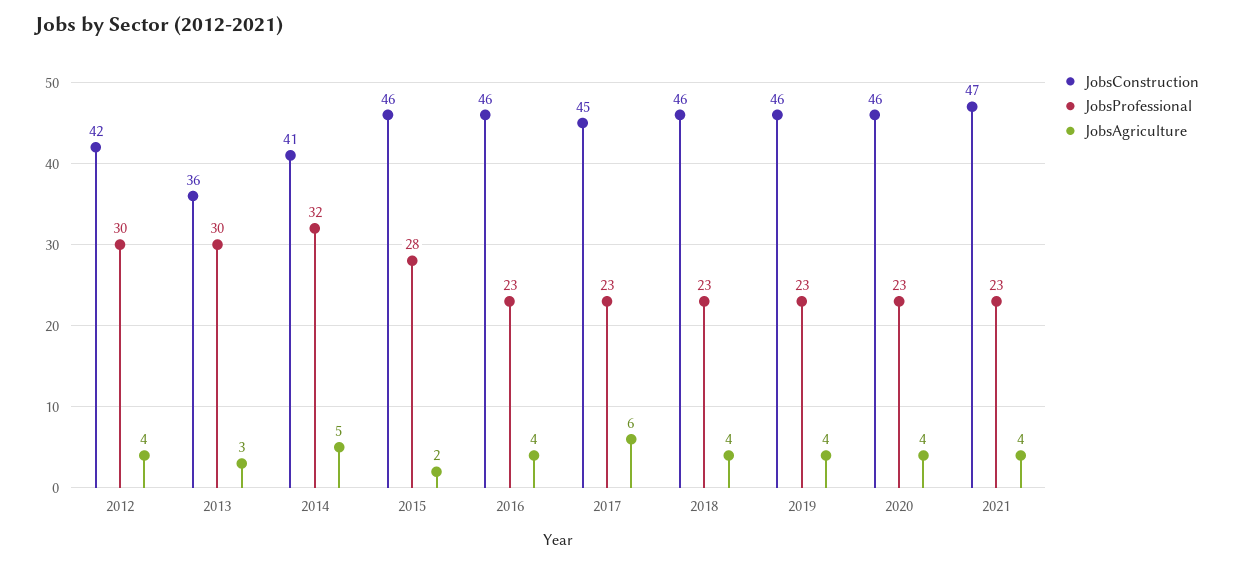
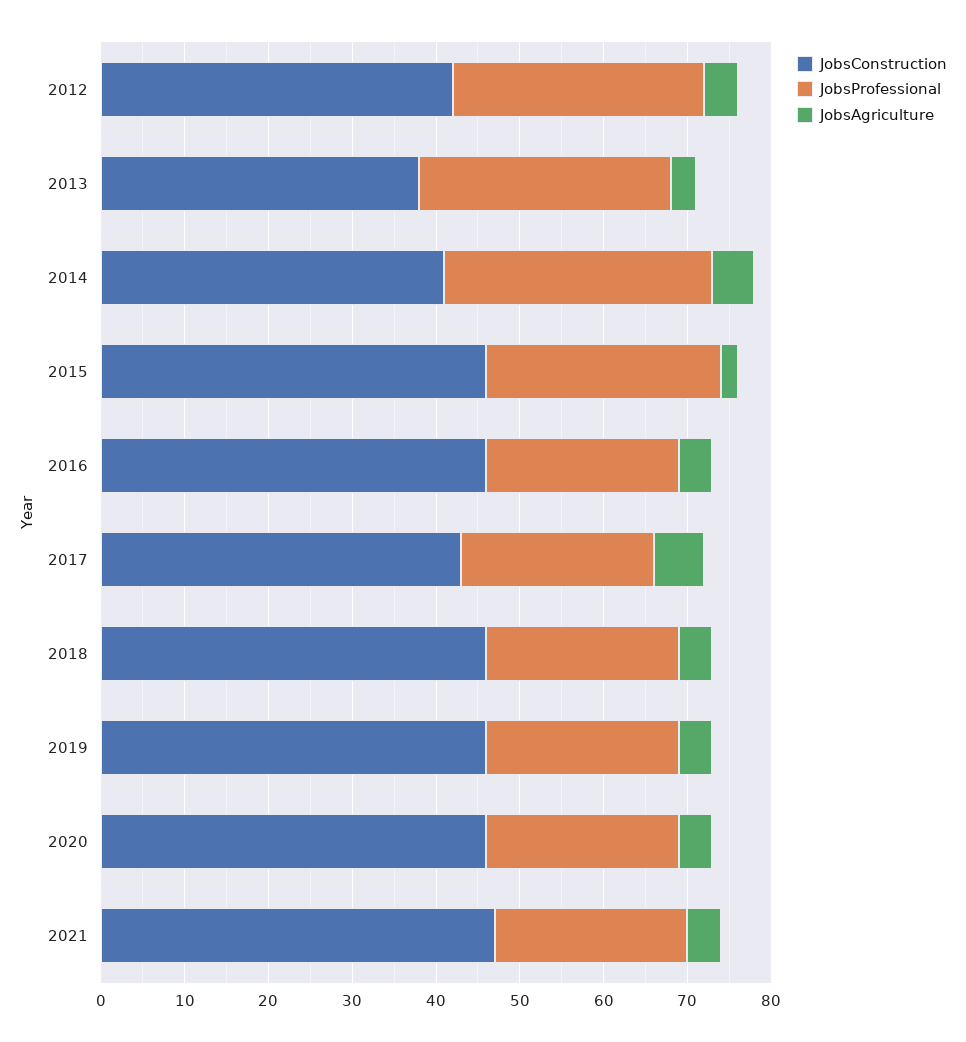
  {
    "JobsConstruction": {
      "2012": 42,
-     "2013": 36,
+     "2013": 38,
      "2014": 41,
      "2015": 46,
      "2016": 46,
-     "2017": 45,
+     "2017": 43,
      "2018": 46,
      "2019": 46,
      "2020": 46,
      "2021": 47
    },
    "JobsProfessional": {
      "2012": 30,
      "2013": 30,
      "2014": 32,
      "2015": 28,
      "2016": 23,
      "2017": 23,
      "2018": 23,
      "2019": 23,
      "2020": 23,
      "2021": 23
    },
    "JobsAgriculture": {
      "2012": 4,
      "2013": 3,
      "2014": 5,
      "2015": 2,
      "2016": 4,
      "2017": 6,
      "2018": 4,
      "2019": 4,
      "2020": 4,
      "2021": 4
    }
  }

